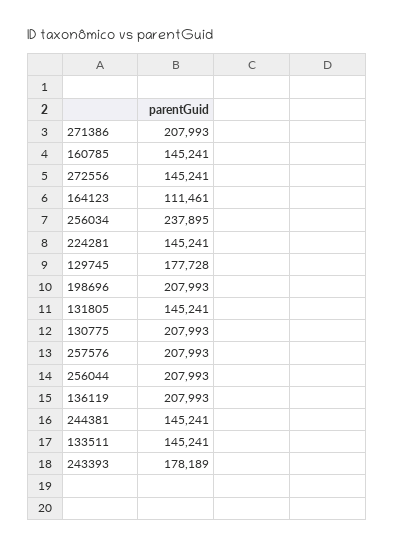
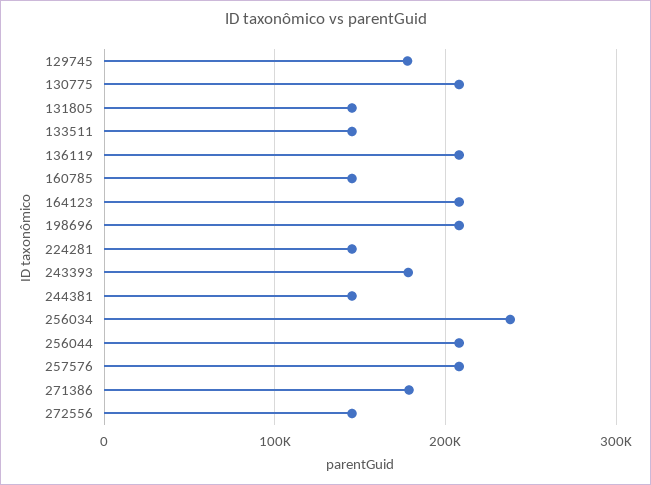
  {
-   "271386": 207993,
+   "271386": 180000,
    "160785": 145241,
    "272556": 145241,
-   "164123": 111461,
+   "164123": 210000,
    "256034": 237895,
    "224281": 145241,
    "129745": 177728,
    "198696": 207993,
    "131805": 145241,
    "130775": 207993,
    "257576": 207993,
    "256044": 207993,
    "136119": 207993,
    "244381": 145241,
    "133511": 145241,
    "243393": 178189
  }

